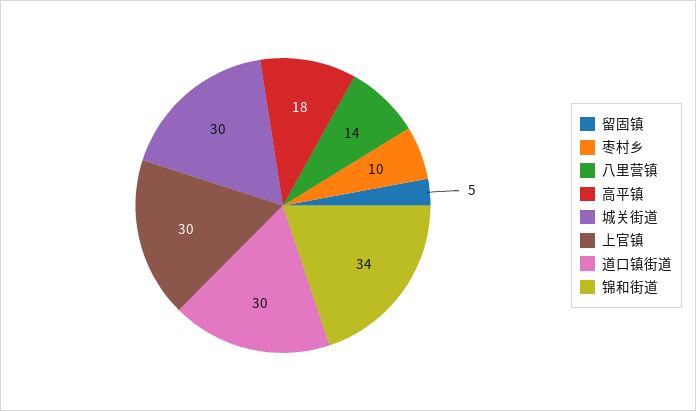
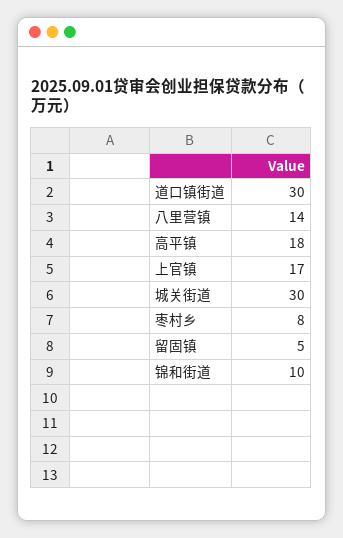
  {
    "留固镇": 5,
-   "枣村乡": 10,
+   "枣村乡": 8,
    "八里营镇": 14,
    "高平镇": 18,
    "城关街道": 30,
-   "上官镇": 30,
+   "上官镇": 17,
    "道口镇街道": 30,
-   "锦和街道": 34
+   "锦和街道": 10
  }

